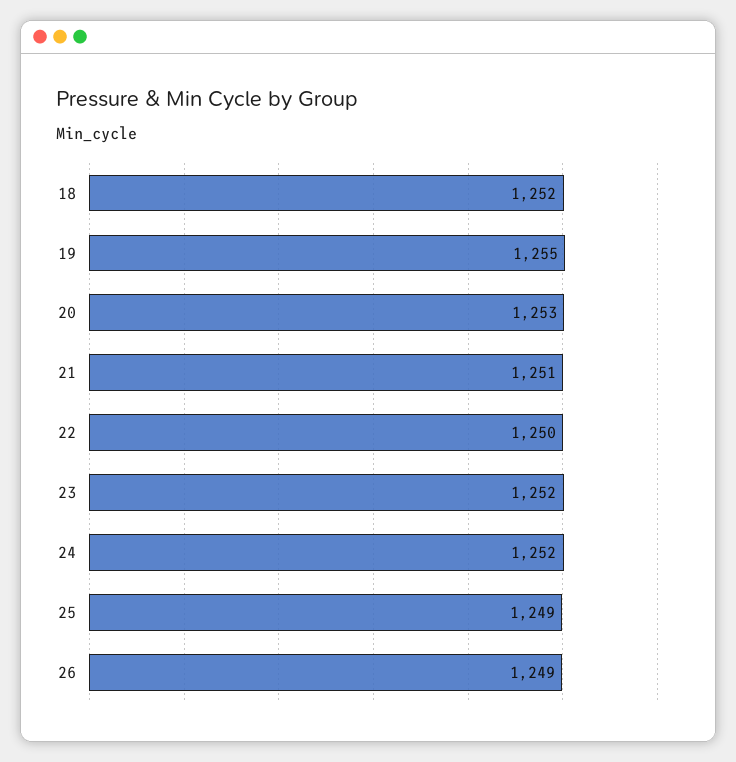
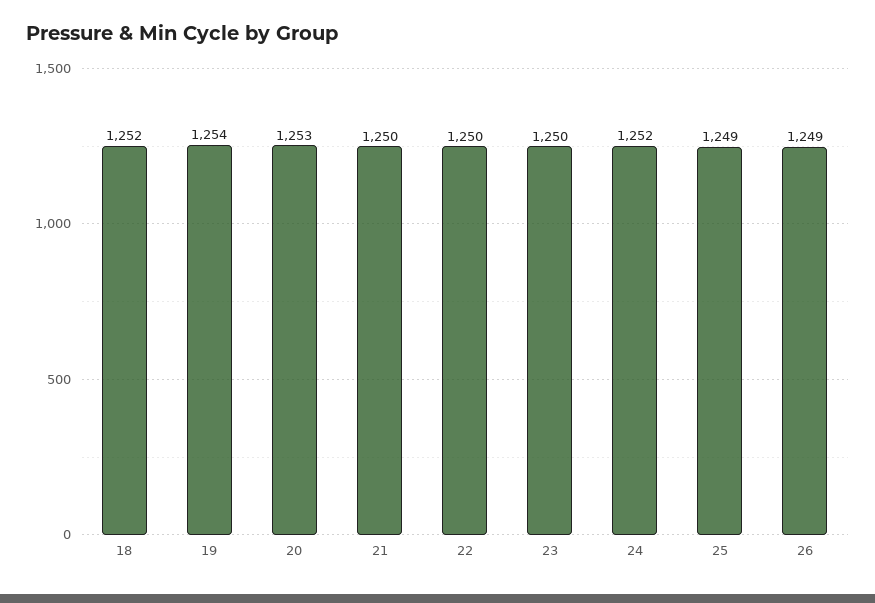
  {
    "18": 1252,
-   "19": 1255,
+   "19": 1254,
    "20": 1253,
-   "21": 1251,
+   "21": 1250,
    "22": 1250,
-   "23": 1252,
+   "23": 1250,
    "24": 1252,
    "25": 1249,
    "26": 1249
  }

